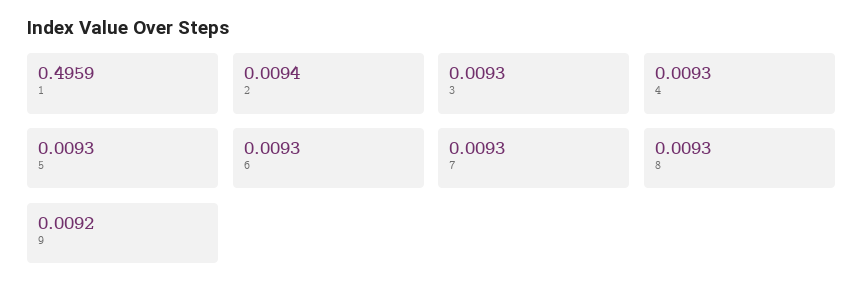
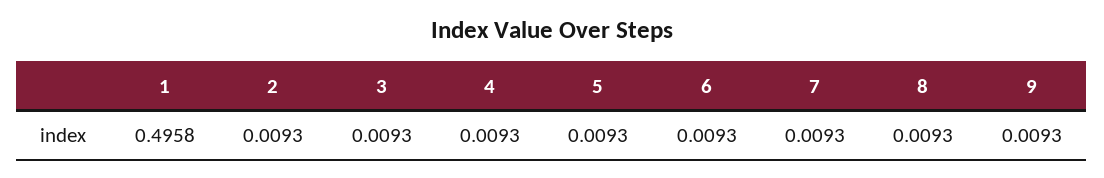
  {
-   "1": 0.4959,
+   "1": 0.4958,
-   "2": 0.0094,
+   "2": 0.0093,
    "3": 0.0093,
    "4": 0.0093,
    "5": 0.0093,
    "6": 0.0093,
    "7": 0.0093,
    "8": 0.0093,
-   "9": 0.0092
+   "9": 0.0093
  }

